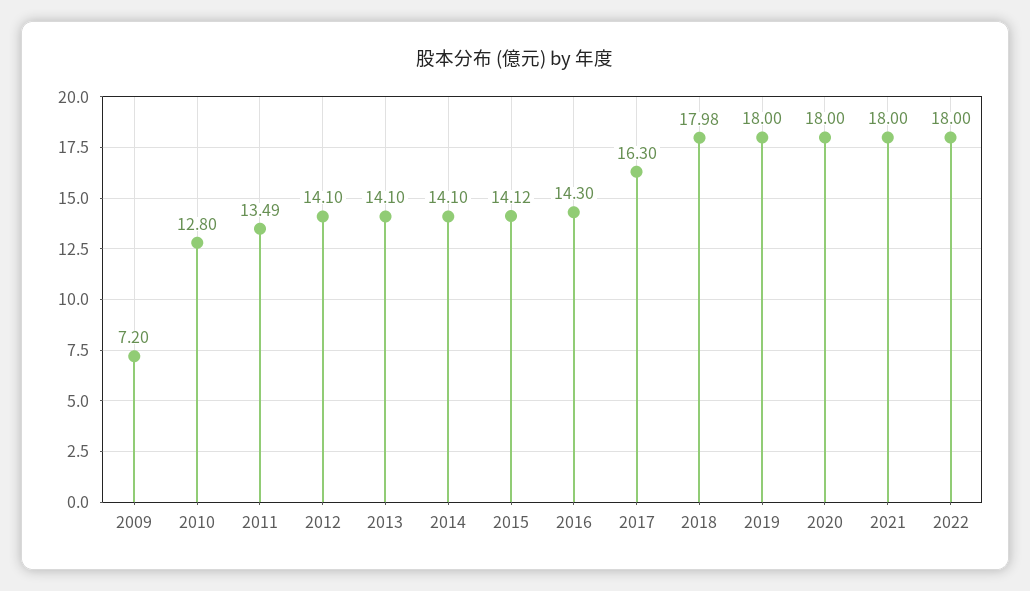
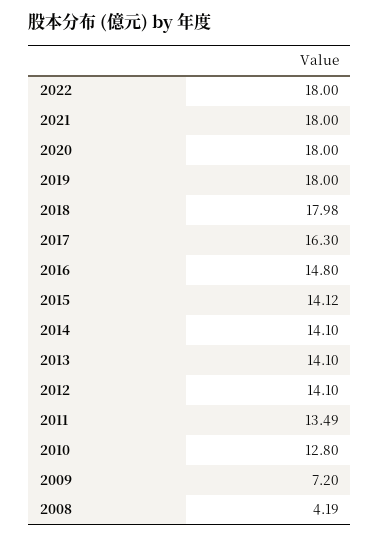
  {
    "2009": 7.2,
    "2010": 12.8,
    "2011": 13.49,
    "2012": 14.1,
    "2013": 14.1,
    "2014": 14.1,
    "2015": 14.12,
-   "2016": 14.3,
+   "2016": 14.8,
    "2017": 16.3,
    "2018": 17.98,
    "2019": 18,
    "2020": 18,
    "2021": 18,
-   "2022": 18
+   "2022": 18,
+   "2008": 4.19
  }

